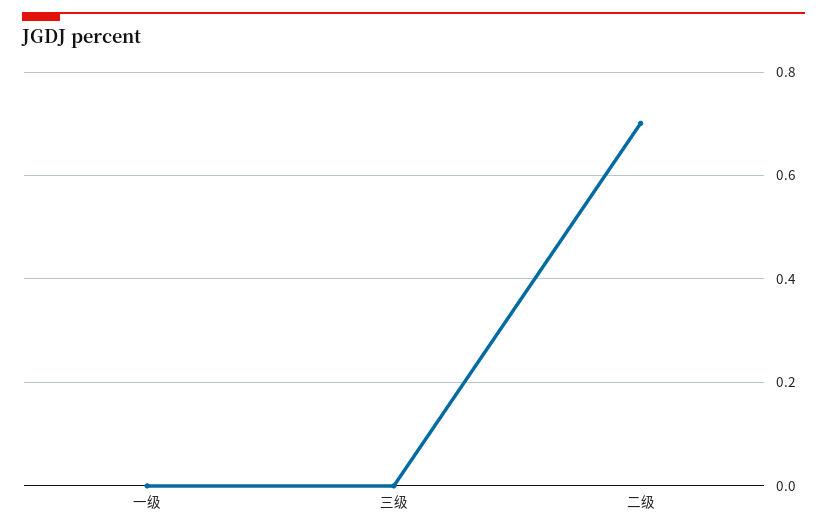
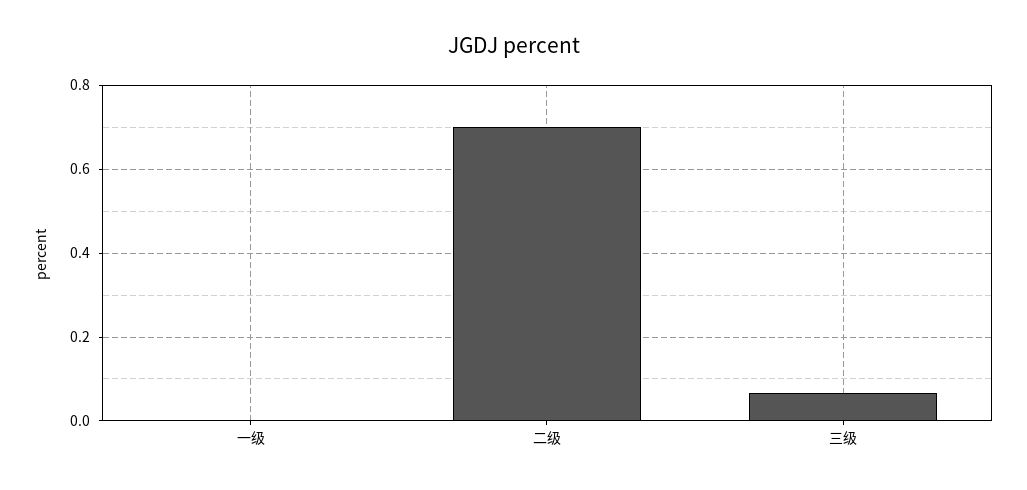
  {
    "一级": 0,
-   "三级": 0,
+   "三级": 0.06,
    "二级": 0.7
  }

